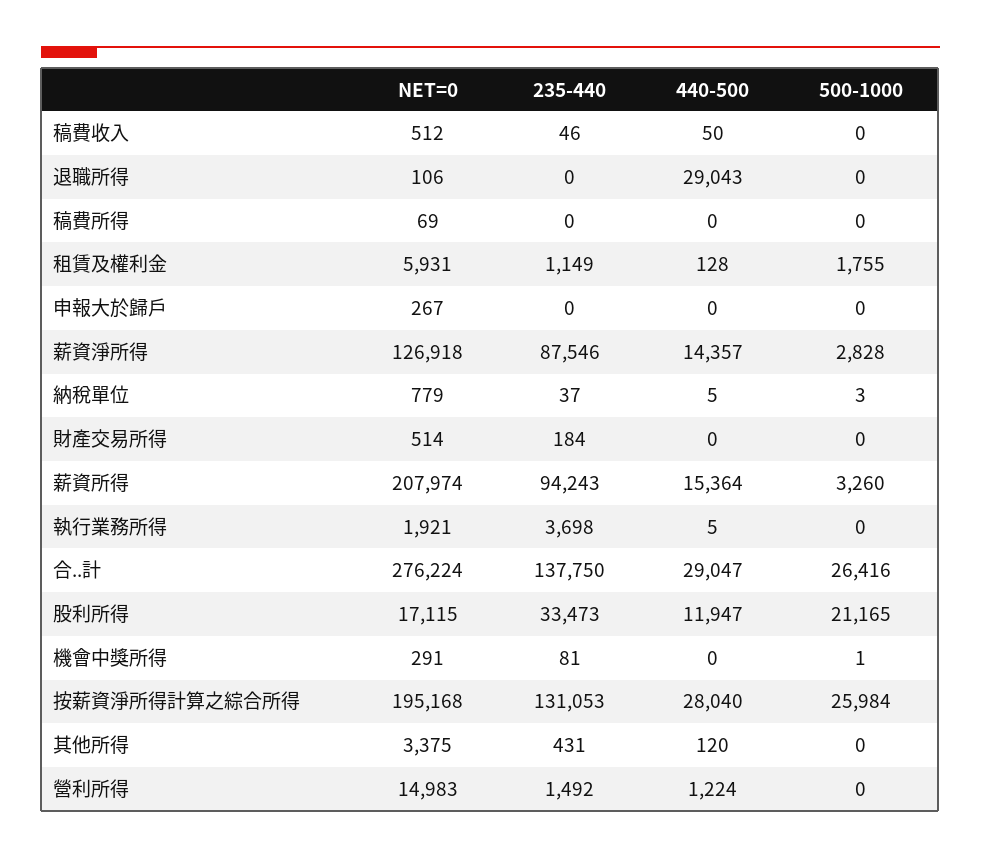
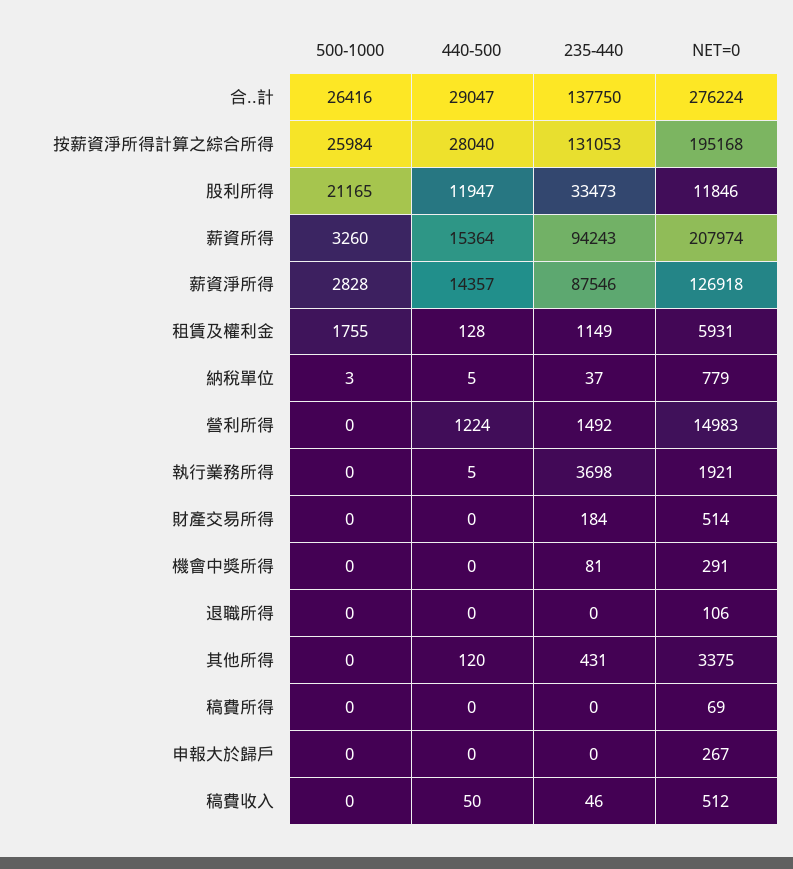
  {
    "NET=0": {
      "稿費收入": 512,
      "退職所得": 106,
      "稿費所得": 69,
      "租賃及權利金": 5931,
      "申報大於歸戶": 267,
      "薪資淨所得": 126918,
      "納稅單位": 779,
      "財產交易所得": 514,
      "薪資所得": 207974,
      "執行業務所得": 1921,
      "合..計": 276224,
-     "股利所得": 17115,
+     "股利所得": 11846,
      "機會中獎所得": 291,
      "按薪資淨所得計算之綜合所得": 195168,
      "其他所得": 3375,
      "營利所得": 14983
    },
    "235-440": {
      "稿費收入": 46,
      "退職所得": 0,
      "稿費所得": 0,
      "租賃及權利金": 1149,
      "申報大於歸戶": 0,
      "薪資淨所得": 87546,
      "納稅單位": 37,
      "財產交易所得": 184,
      "薪資所得": 94243,
      "執行業務所得": 3698,
      "合..計": 137750,
      "股利所得": 33473,
      "機會中獎所得": 81,
      "按薪資淨所得計算之綜合所得": 131053,
      "其他所得": 431,
      "營利所得": 1492
    },
    "440-500": {
      "稿費收入": 50,
-     "退職所得": 29043,
+     "退職所得": 0,
      "稿費所得": 0,
      "租賃及權利金": 128,
      "申報大於歸戶": 0,
      "薪資淨所得": 14357,
      "納稅單位": 5,
      "財產交易所得": 0,
      "薪資所得": 15364,
      "執行業務所得": 5,
      "合..計": 29047,
      "股利所得": 11947,
      "機會中獎所得": 0,
      "按薪資淨所得計算之綜合所得": 28040,
      "其他所得": 120,
      "營利所得": 1224
    },
    "500-1000": {
      "稿費收入": 0,
      "退職所得": 0,
      "稿費所得": 0,
      "租賃及權利金": 1755,
      "申報大於歸戶": 0,
      "薪資淨所得": 2828,
      "納稅單位": 3,
      "財產交易所得": 0,
      "薪資所得": 3260,
      "執行業務所得": 0,
      "合..計": 26416,
      "股利所得": 21165,
-     "機會中獎所得": 1,
+     "機會中獎所得": 0,
      "按薪資淨所得計算之綜合所得": 25984,
      "其他所得": 0,
      "營利所得": 0
    }
  }

